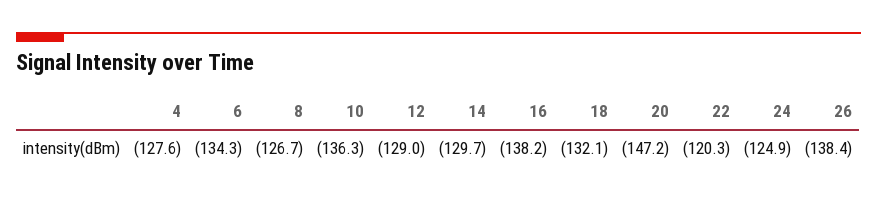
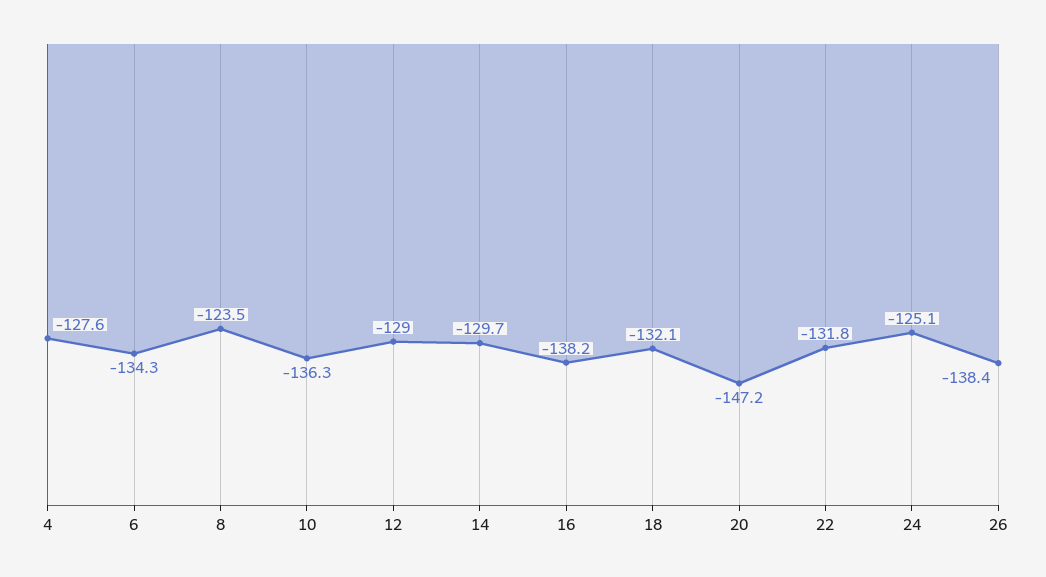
  {
    "4": -127.6,
    "6": -134.3,
-   "8": -126.7,
+   "8": -123.5,
    "10": -136.3,
    "12": -129,
    "14": -129.7,
    "16": -138.2,
    "18": -132.1,
    "20": -147.2,
-   "22": -120.3,
+   "22": -131.8,
-   "24": -124.9,
+   "24": -125.1,
    "26": -138.4
  }

